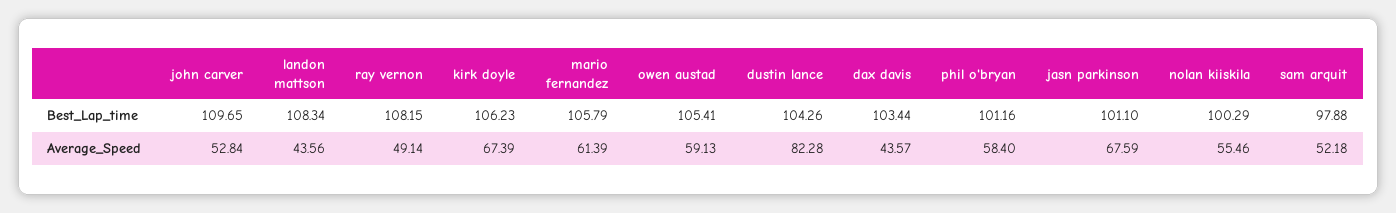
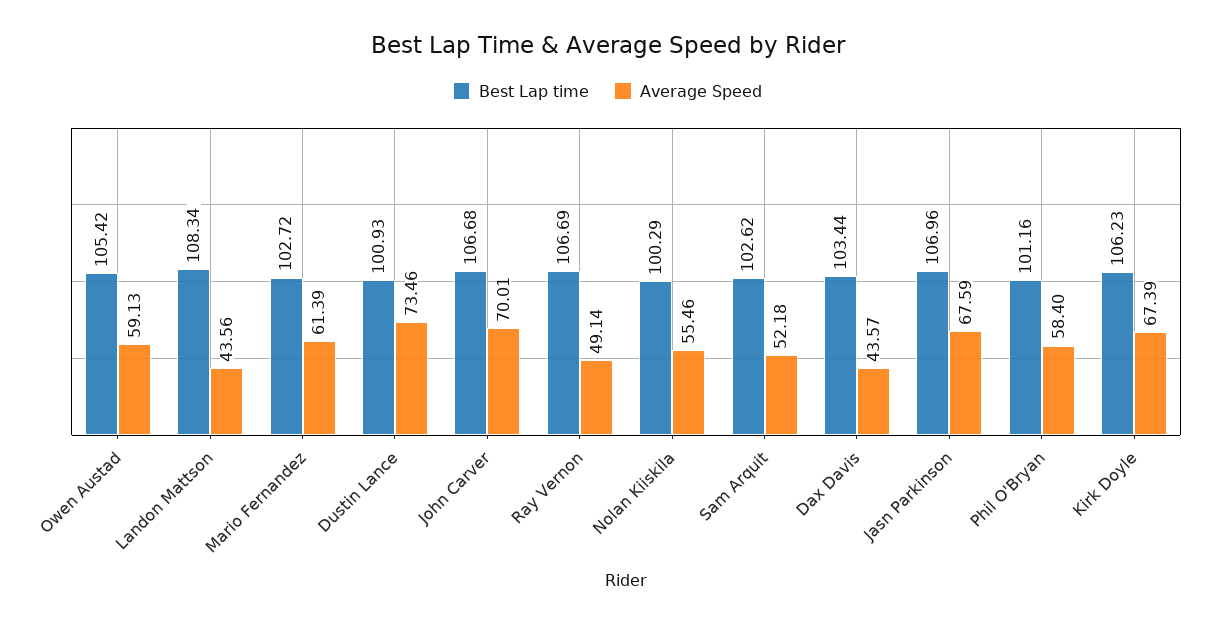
  {
    "Best_Lap_time": {
-     "john carver": 109.65,
+     "john carver": 106.68,
      "landon mattson": 108.34,
-     "ray vernon": 108.15,
+     "ray vernon": 106.69,
      "kirk doyle": 106.23,
-     "mario fernandez": 105.79,
+     "mario fernandez": 102.72,
-     "owen austad": 105.41,
+     "owen austad": 105.42,
-     "dustin lance": 104.26,
+     "dustin lance": 100.93,
      "dax davis": 103.44,
      "phil o'bryan": 101.16,
-     "jasn parkinson": 101.1,
+     "jasn parkinson": 106.96,
      "nolan kiiskila": 100.29,
-     "sam arquit": 97.88
+     "sam arquit": 102.62
    },
    "Average_Speed": {
-     "john carver": 52.84,
+     "john carver": 70.01,
      "landon mattson": 43.56,
      "ray vernon": 49.14,
      "kirk doyle": 67.39,
      "mario fernandez": 61.39,
      "owen austad": 59.13,
-     "dustin lance": 82.28,
+     "dustin lance": 73.46,
      "dax davis": 43.57,
      "phil o'bryan": 58.4,
      "jasn parkinson": 67.59,
      "nolan kiiskila": 55.46,
      "sam arquit": 52.18
    }
  }

